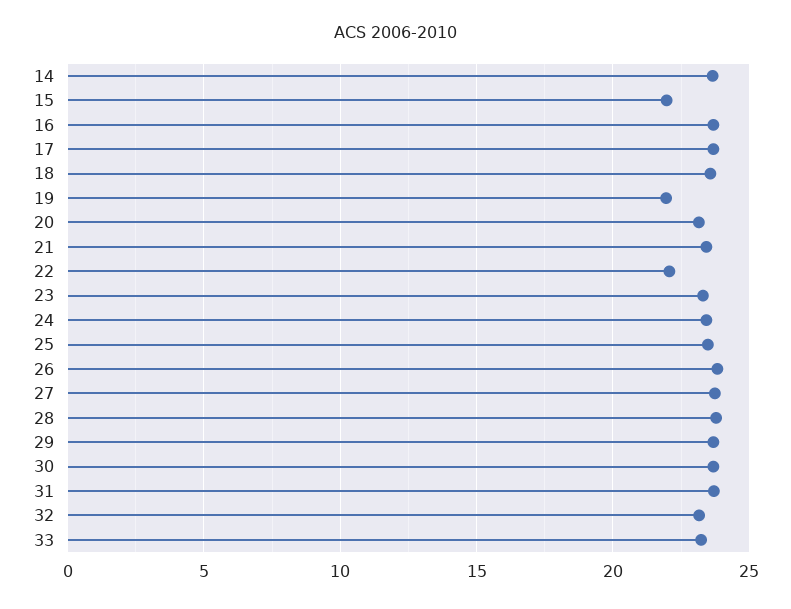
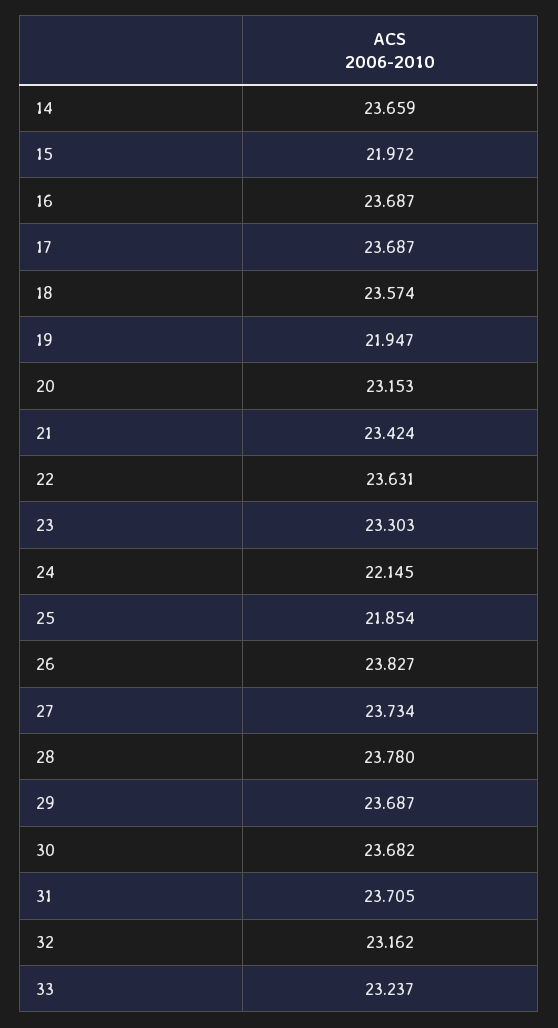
  {
    "14": 23.659,
    "15": 21.972,
    "16": 23.687,
    "17": 23.687,
    "18": 23.574,
    "19": 21.947,
    "20": 23.153,
    "21": 23.424,
-   "22": 22,
+   "22": 23.631,
    "23": 23.303,
-   "24": 23.5,
+   "24": 22.145,
-   "25": 23.5,
+   "25": 21.854,
    "26": 23.827,
    "27": 23.734,
    "28": 23.78,
    "29": 23.687,
    "30": 23.682,
    "31": 23.705,
    "32": 23.162,
    "33": 23.237
  }

